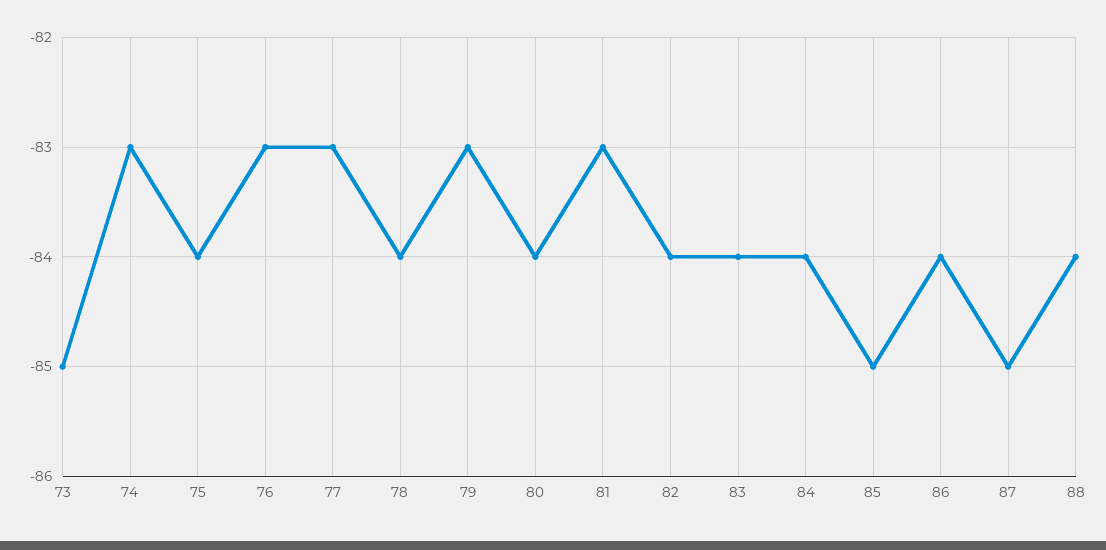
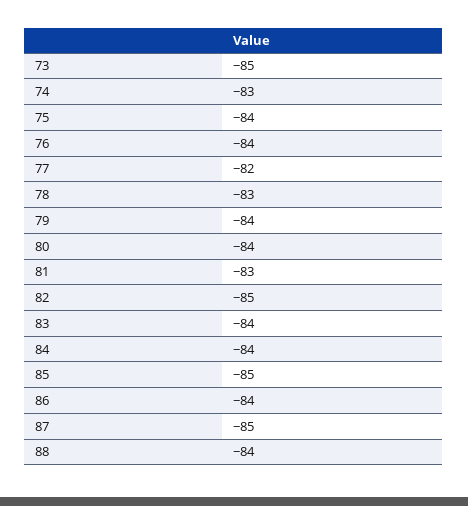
  {
    "73": -85,
    "74": -83,
    "75": -84,
-   "76": -83,
+   "76": -84,
-   "77": -83,
+   "77": -82,
-   "78": -84,
+   "78": -83,
-   "79": -83,
+   "79": -84,
    "80": -84,
    "81": -83,
-   "82": -84,
+   "82": -85,
    "83": -84,
    "84": -84,
    "85": -85,
    "86": -84,
    "87": -85,
    "88": -84
  }

